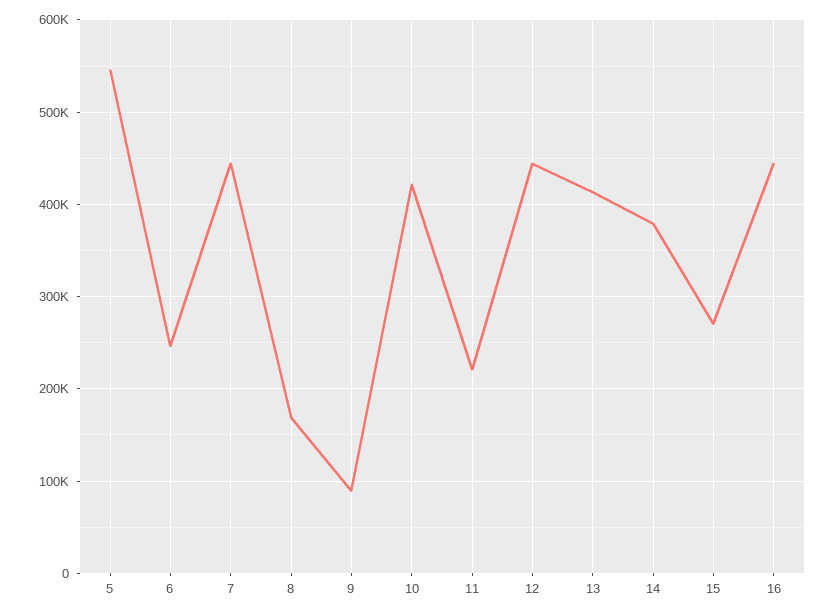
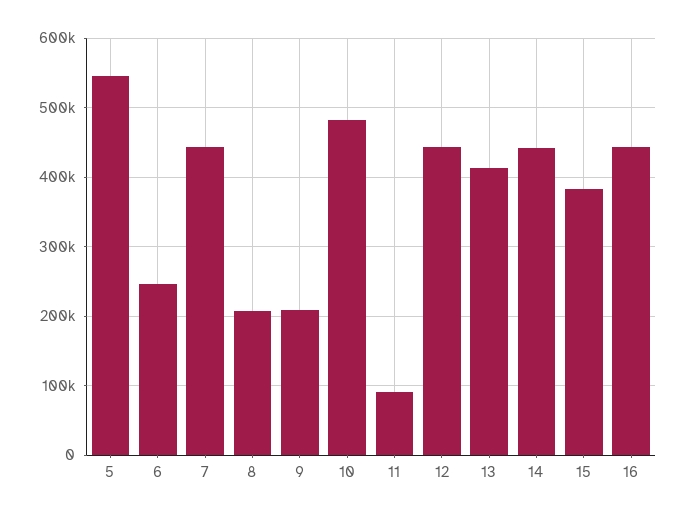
  {
    "5": 550000,
    "6": 250000,
    "7": 440000,
-   "8": 170000,
+   "8": 210000,
-   "9": 90000,
+   "9": 210000,
-   "10": 420000,
+   "10": 480000,
-   "11": 220000,
+   "11": 90000,
    "12": 440000,
    "13": 410000,
-   "14": 380000,
+   "14": 440000,
-   "15": 270000,
+   "15": 380000,
    "16": 440000
  }

